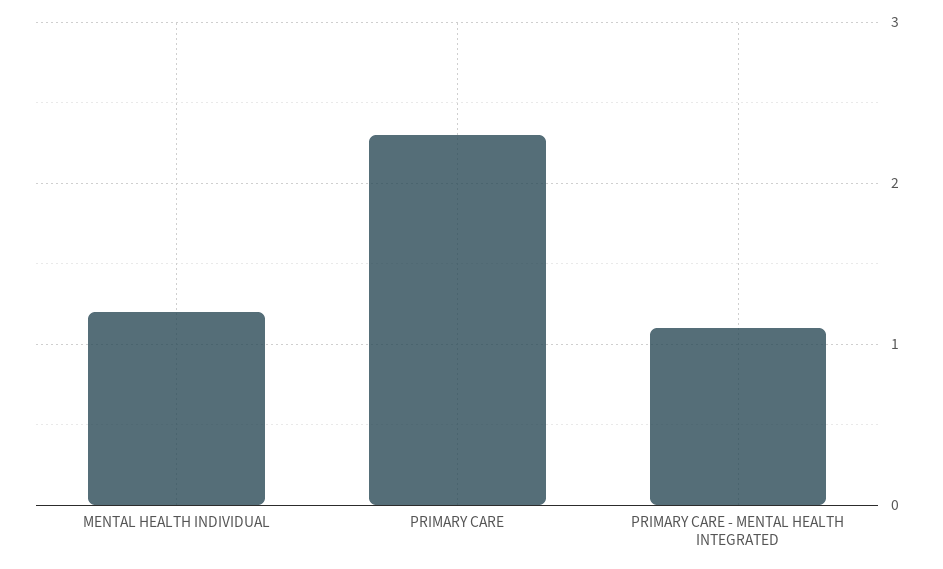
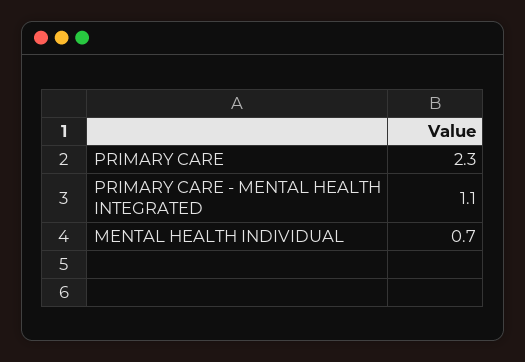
  {
-   "MENTAL HEALTH INDIVIDUAL": 1.2,
+   "MENTAL HEALTH INDIVIDUAL": 0.7,
    "PRIMARY CARE": 2.3,
    "PRIMARY CARE - MENTAL HEALTH INTEGRATED": 1.1
  }

